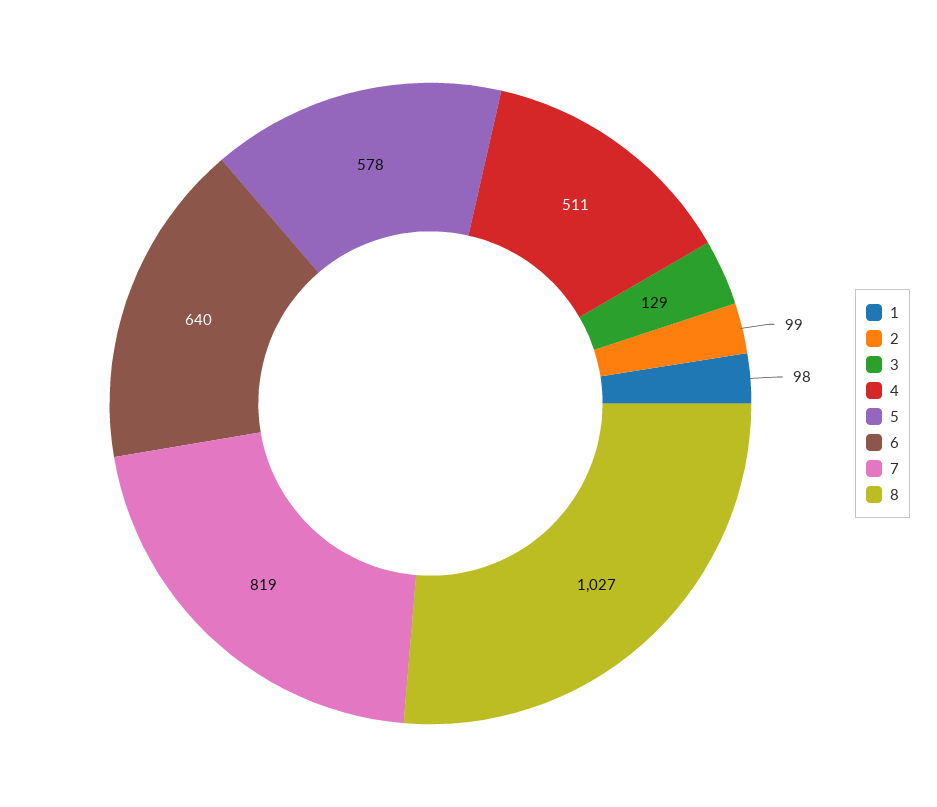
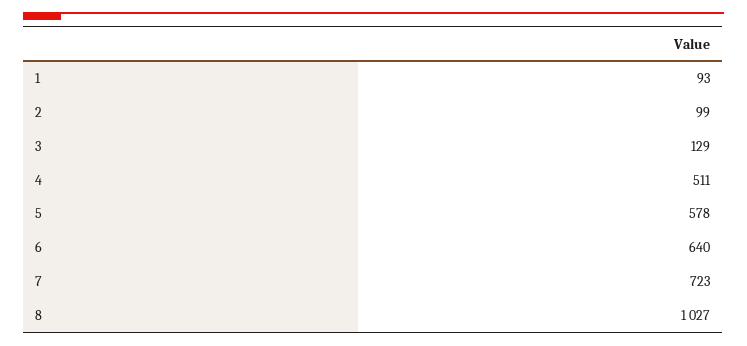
  {
-   "1": 98,
+   "1": 93,
    "2": 99,
    "3": 129,
    "4": 511,
    "5": 578,
    "6": 640,
-   "7": 819,
+   "7": 723,
    "8": 1027
  }

